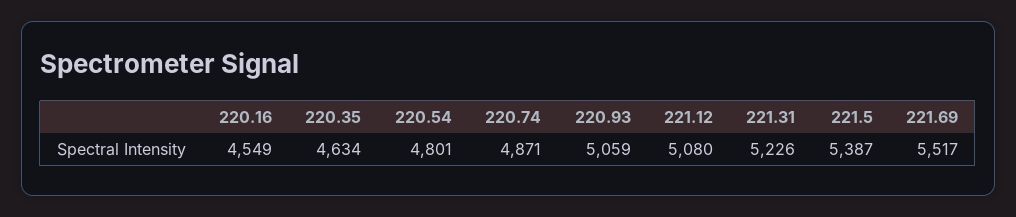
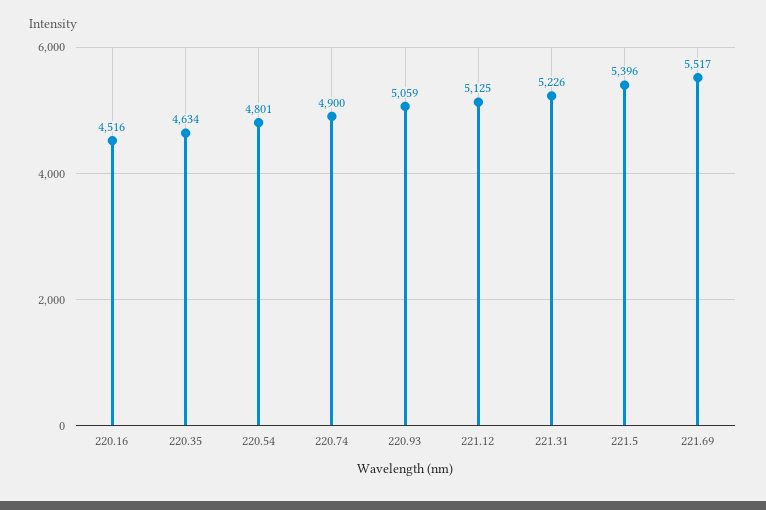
  {
-   "220.16": 4549,
+   "220.16": 4516,
    "220.35": 4634,
    "220.54": 4801,
-   "220.74": 4871,
+   "220.74": 4900,
    "220.93": 5059,
-   "221.12": 5080,
+   "221.12": 5125,
    "221.31": 5226,
-   "221.5": 5387,
+   "221.5": 5396,
    "221.69": 5517
  }

